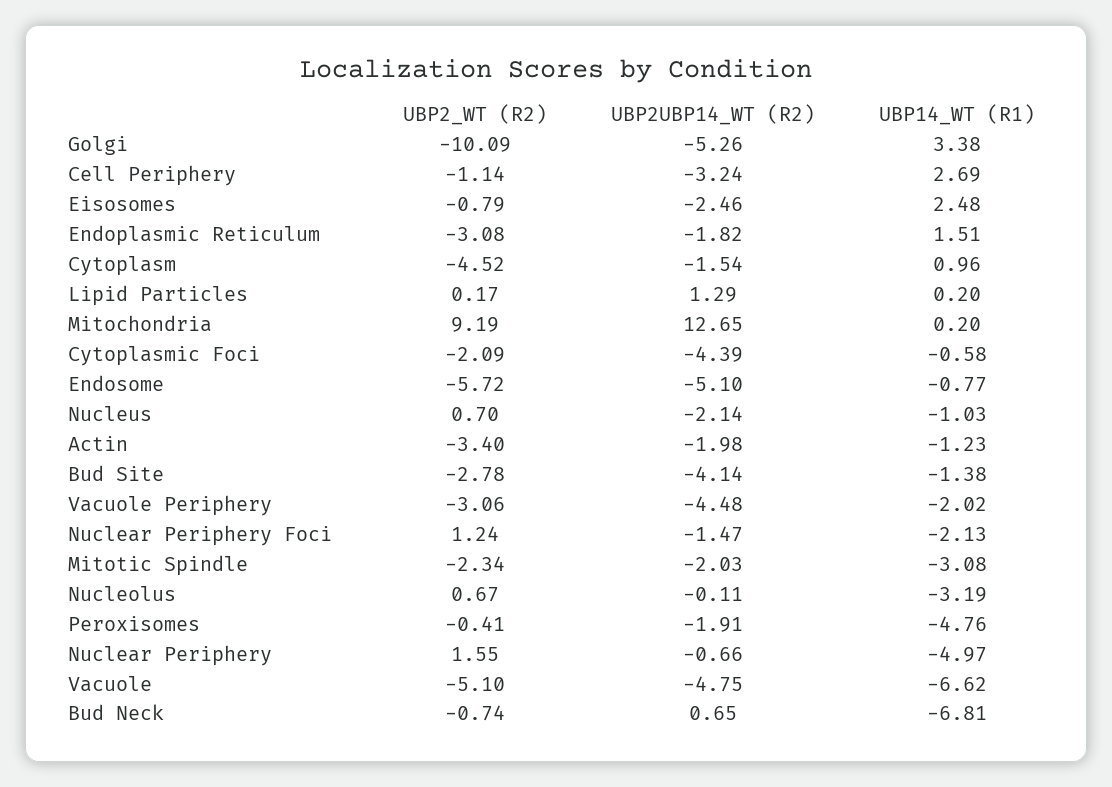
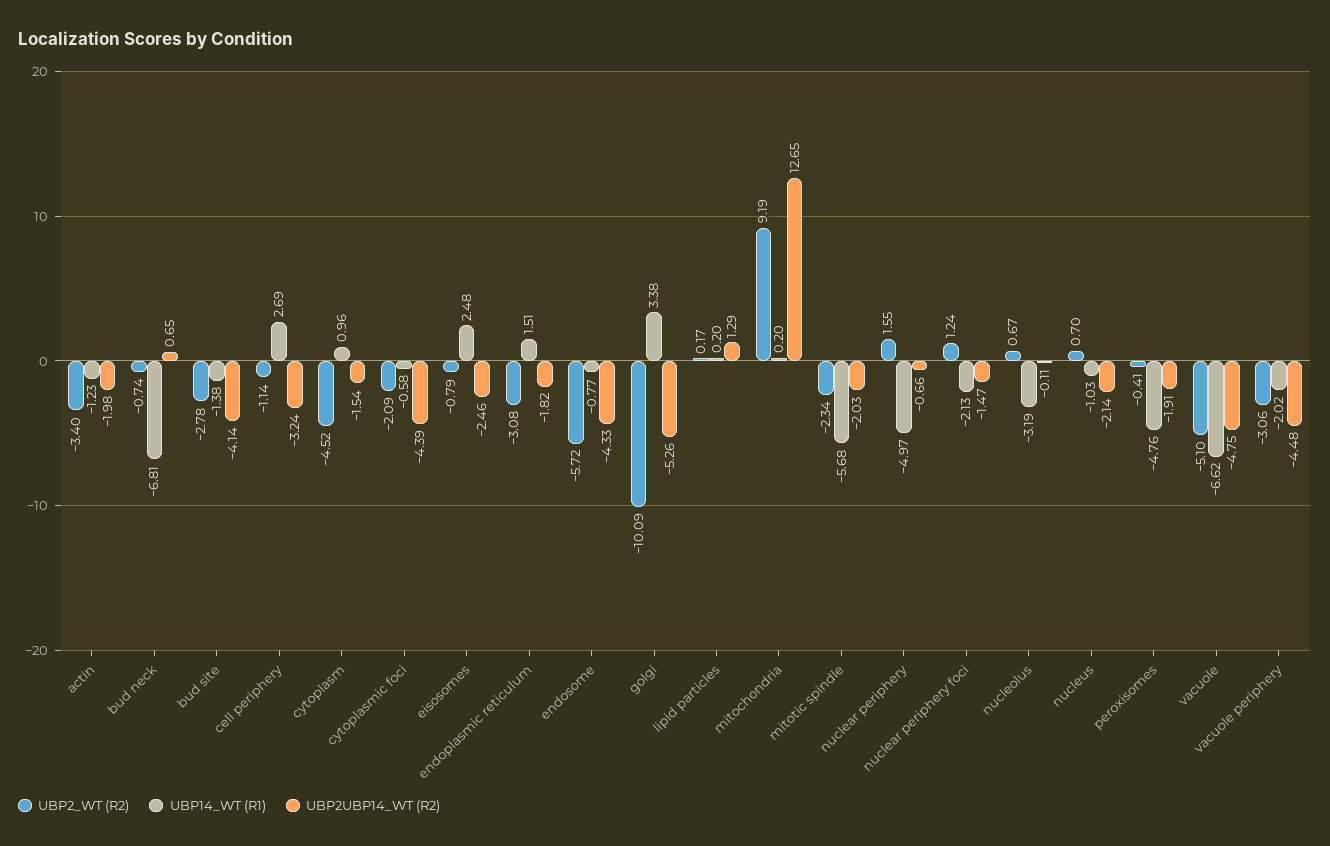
  {
    "UBP2_WT (R2)": {
      "Golgi": -10.09,
      "Cell Periphery": -1.14,
      "Eisosomes": -0.79,
      "Endoplasmic Reticulum": -3.08,
      "Cytoplasm": -4.52,
      "Lipid Particles": 0.17,
      "Mitochondria": 9.19,
      "Cytoplasmic Foci": -2.09,
      "Endosome": -5.72,
      "Nucleus": 0.7,
      "Actin": -3.4,
      "Bud Site": -2.78,
      "Vacuole Periphery": -3.06,
      "Nuclear Periphery Foci": 1.24,
      "Mitotic Spindle": -2.34,
      "Nucleolus": 0.67,
      "Peroxisomes": -0.41,
      "Nuclear Periphery": 1.55,
      "Vacuole": -5.1,
      "Bud Neck": -0.74
    },
    "UBP2UBP14_WT (R2)": {
      "Golgi": -5.26,
      "Cell Periphery": -3.24,
      "Eisosomes": -2.46,
      "Endoplasmic Reticulum": -1.82,
      "Cytoplasm": -1.54,
      "Lipid Particles": 1.29,
      "Mitochondria": 12.65,
      "Cytoplasmic Foci": -4.39,
-     "Endosome": -5.1,
+     "Endosome": -4.33,
      "Nucleus": -2.14,
      "Actin": -1.98,
      "Bud Site": -4.14,
      "Vacuole Periphery": -4.48,
      "Nuclear Periphery Foci": -1.47,
      "Mitotic Spindle": -2.03,
      "Nucleolus": -0.11,
      "Peroxisomes": -1.91,
      "Nuclear Periphery": -0.66,
      "Vacuole": -4.75,
      "Bud Neck": 0.65
    },
    "UBP14_WT (R1)": {
      "Golgi": 3.38,
      "Cell Periphery": 2.69,
      "Eisosomes": 2.48,
      "Endoplasmic Reticulum": 1.51,
      "Cytoplasm": 0.96,
      "Lipid Particles": 0.2,
      "Mitochondria": 0.2,
      "Cytoplasmic Foci": -0.58,
      "Endosome": -0.77,
      "Nucleus": -1.03,
      "Actin": -1.23,
      "Bud Site": -1.38,
      "Vacuole Periphery": -2.02,
      "Nuclear Periphery Foci": -2.13,
-     "Mitotic Spindle": -3.08,
+     "Mitotic Spindle": -5.68,
      "Nucleolus": -3.19,
      "Peroxisomes": -4.76,
      "Nuclear Periphery": -4.97,
      "Vacuole": -6.62,
      "Bud Neck": -6.81
    }
  }

